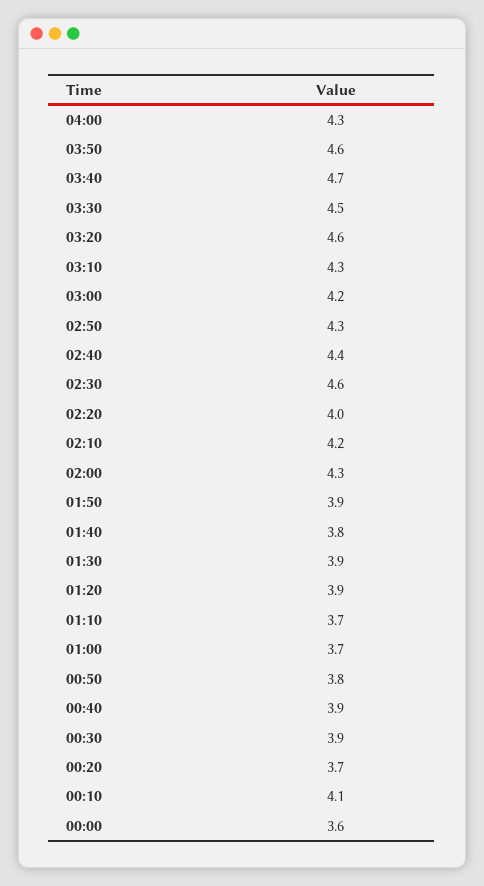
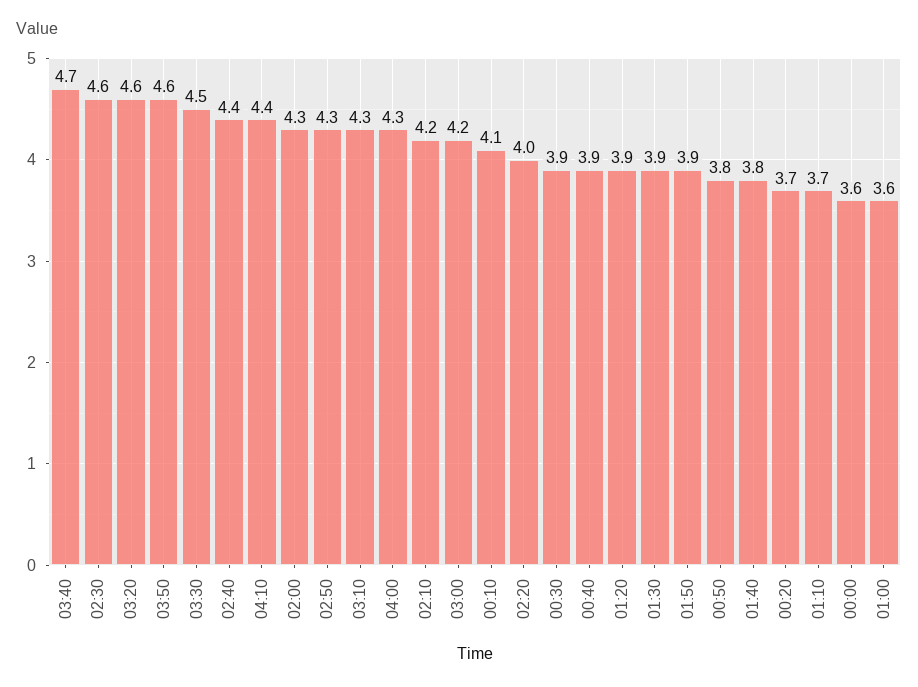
  {
    "04:00": 4.3,
    "03:50": 4.6,
    "03:40": 4.7,
    "03:30": 4.5,
    "03:20": 4.6,
    "03:10": 4.3,
    "03:00": 4.2,
    "02:50": 4.3,
    "02:40": 4.4,
    "02:30": 4.6,
    "02:20": 4,
    "02:10": 4.2,
    "02:00": 4.3,
    "01:50": 3.9,
    "01:40": 3.8,
    "01:30": 3.9,
    "01:20": 3.9,
    "01:10": 3.7,
-   "01:00": 3.7,
+   "01:00": 3.6,
    "00:50": 3.8,
    "00:40": 3.9,
    "00:30": 3.9,
    "00:20": 3.7,
    "00:10": 4.1,
-   "00:00": 3.6
+   "00:00": 3.6,
+   "04:10": 4.4
  }

